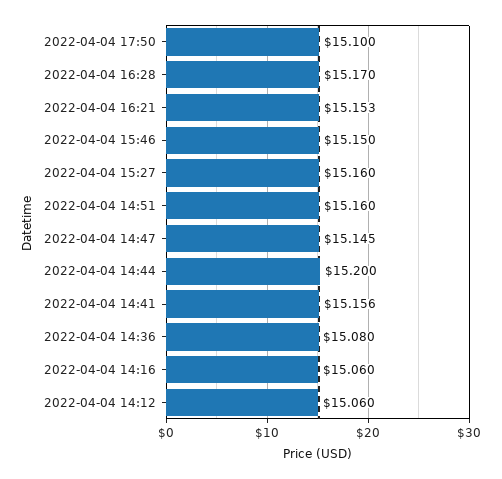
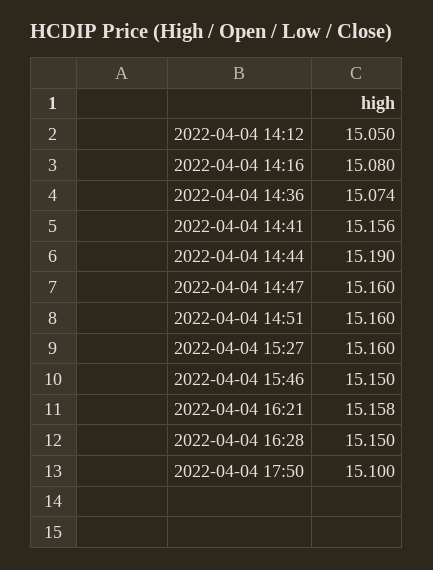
  {
    "2022-04-04 17:50": 15.1,
-   "2022-04-04 16:28": 15.17,
+   "2022-04-04 16:28": 15.15,
-   "2022-04-04 16:21": 15.153,
+   "2022-04-04 16:21": 15.158,
    "2022-04-04 15:46": 15.15,
    "2022-04-04 15:27": 15.16,
    "2022-04-04 14:51": 15.16,
-   "2022-04-04 14:47": 15.145,
+   "2022-04-04 14:47": 15.16,
-   "2022-04-04 14:44": 15.2,
+   "2022-04-04 14:44": 15.19,
    "2022-04-04 14:41": 15.156,
-   "2022-04-04 14:36": 15.08,
+   "2022-04-04 14:36": 15.074,
-   "2022-04-04 14:16": 15.06,
+   "2022-04-04 14:16": 15.08,
-   "2022-04-04 14:12": 15.06
+   "2022-04-04 14:12": 15.05
  }

